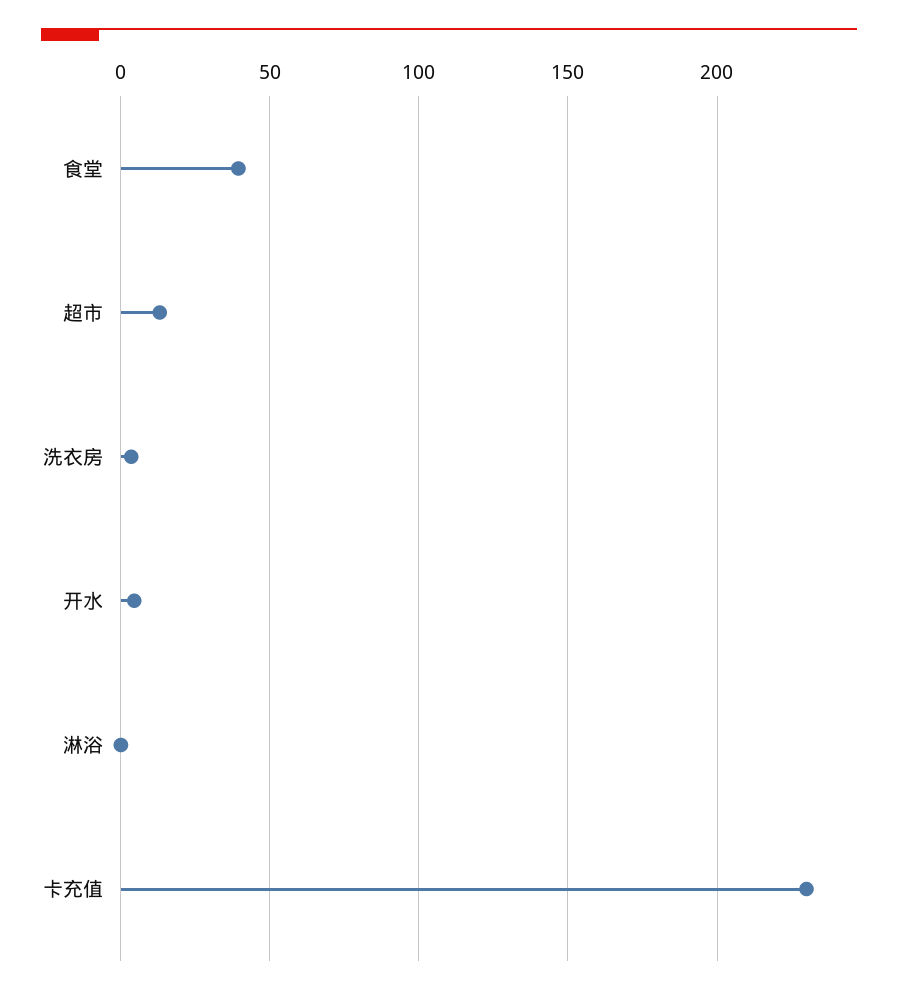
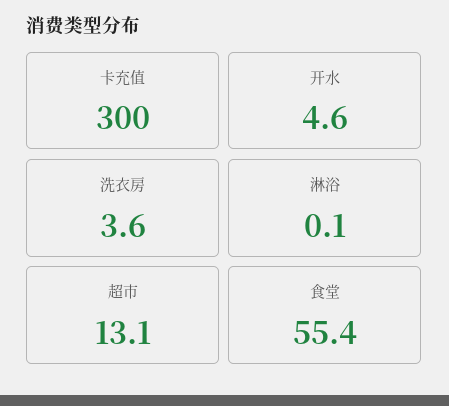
  {
-   "食堂": 40,
+   "食堂": 55.4,
    "超市": 13.1,
    "洗衣房": 3.6,
    "开水": 4.6,
    "淋浴": 0.1,
-   "卡充值": 230
+   "卡充值": 300
  }

